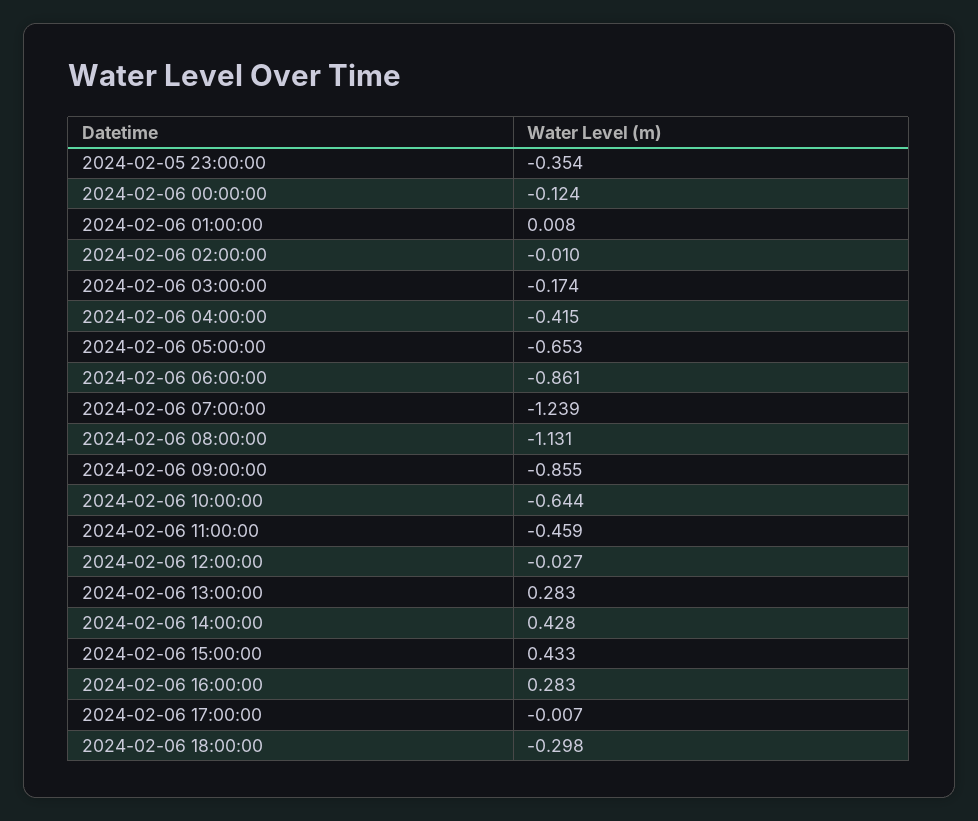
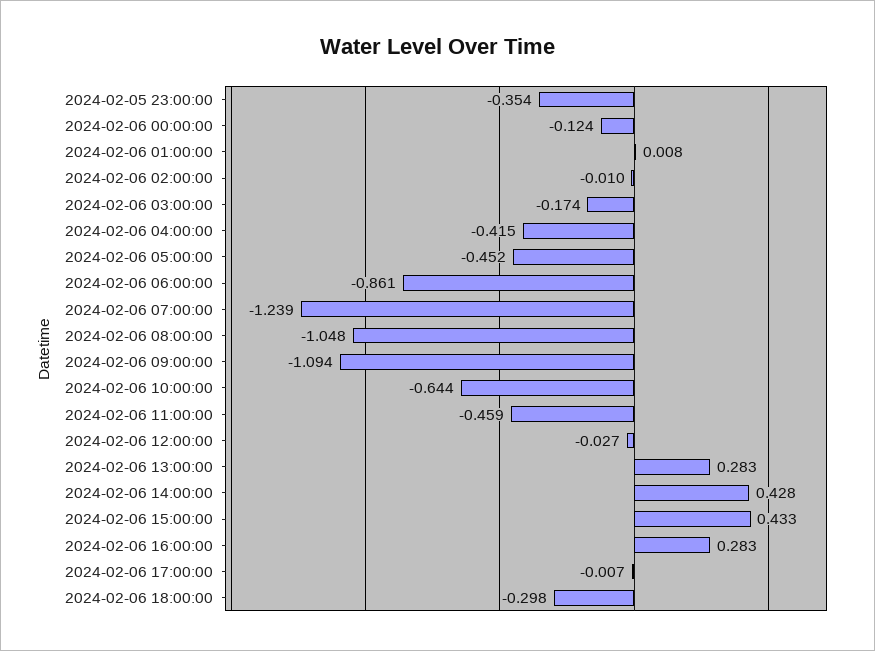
  {
    "2024-02-05 23:00:00": -0.354,
    "2024-02-06 00:00:00": -0.124,
    "2024-02-06 01:00:00": 0.008,
    "2024-02-06 02:00:00": -0.01,
    "2024-02-06 03:00:00": -0.174,
    "2024-02-06 04:00:00": -0.415,
-   "2024-02-06 05:00:00": -0.653,
+   "2024-02-06 05:00:00": -0.452,
    "2024-02-06 06:00:00": -0.861,
    "2024-02-06 07:00:00": -1.239,
-   "2024-02-06 08:00:00": -1.131,
+   "2024-02-06 08:00:00": -1.048,
-   "2024-02-06 09:00:00": -0.855,
+   "2024-02-06 09:00:00": -1.094,
    "2024-02-06 10:00:00": -0.644,
    "2024-02-06 11:00:00": -0.459,
    "2024-02-06 12:00:00": -0.027,
    "2024-02-06 13:00:00": 0.283,
    "2024-02-06 14:00:00": 0.428,
    "2024-02-06 15:00:00": 0.433,
    "2024-02-06 16:00:00": 0.283,
    "2024-02-06 17:00:00": -0.007,
    "2024-02-06 18:00:00": -0.298
  }

